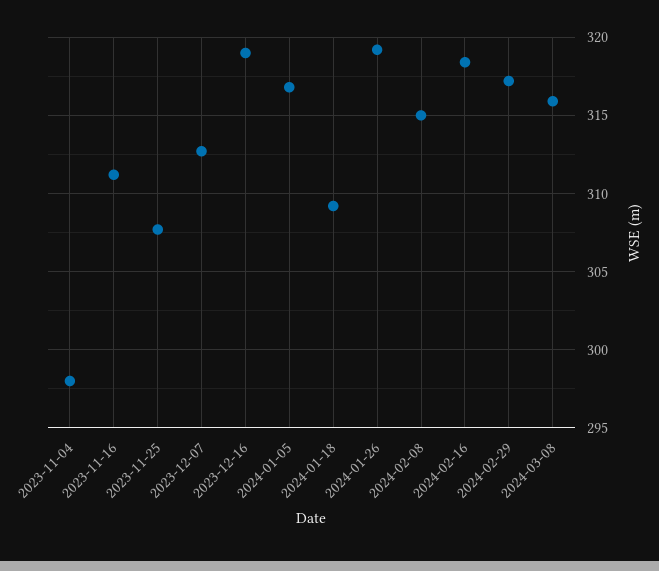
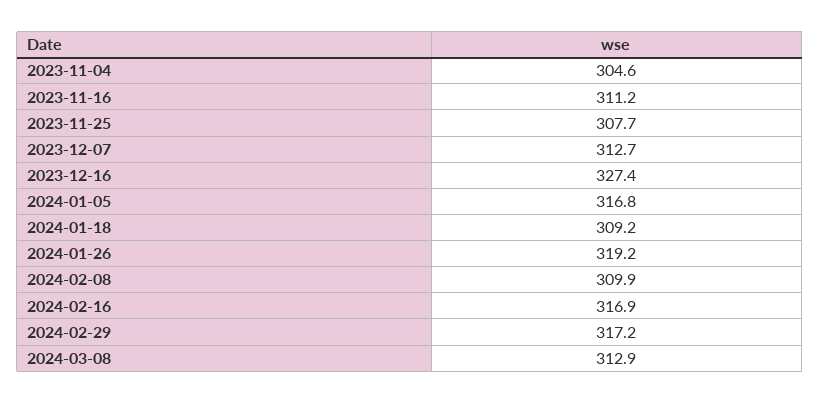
  {
-   "2023-11-04": 298,
+   "2023-11-04": 304.6,
    "2023-11-16": 311.2,
    "2023-11-25": 307.7,
    "2023-12-07": 312.7,
-   "2023-12-16": 319,
+   "2023-12-16": 327.4,
    "2024-01-05": 316.8,
    "2024-01-18": 309.2,
    "2024-01-26": 319.2,
-   "2024-02-08": 315,
+   "2024-02-08": 309.9,
-   "2024-02-16": 318.5,
+   "2024-02-16": 316.9,
    "2024-02-29": 317.2,
-   "2024-03-08": 316
+   "2024-03-08": 312.9
  }

